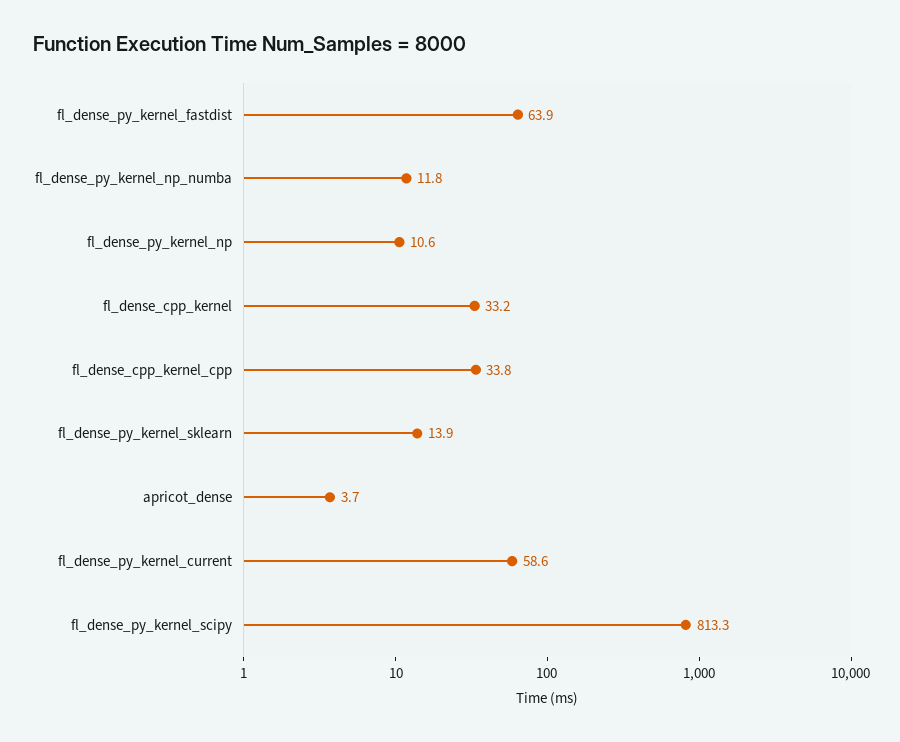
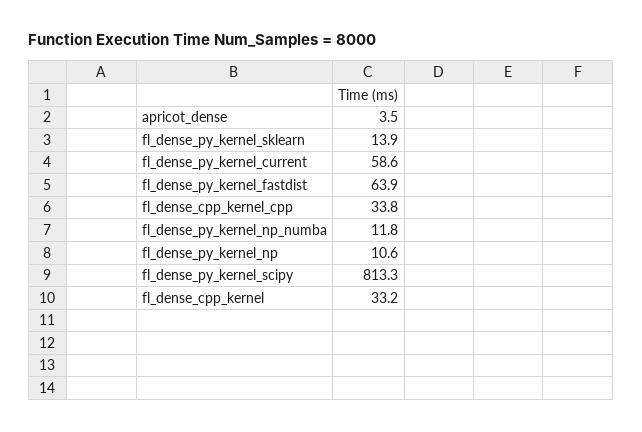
  {
    "fl_dense_py_kernel_fastdist": 63.9,
    "fl_dense_py_kernel_np_numba": 11.8,
    "fl_dense_py_kernel_np": 10.6,
    "fl_dense_cpp_kernel": 33.2,
    "fl_dense_cpp_kernel_cpp": 33.8,
    "fl_dense_py_kernel_sklearn": 13.9,
-   "apricot_dense": 3.7,
+   "apricot_dense": 3.5,
    "fl_dense_py_kernel_current": 58.6,
    "fl_dense_py_kernel_scipy": 813.3
  }

